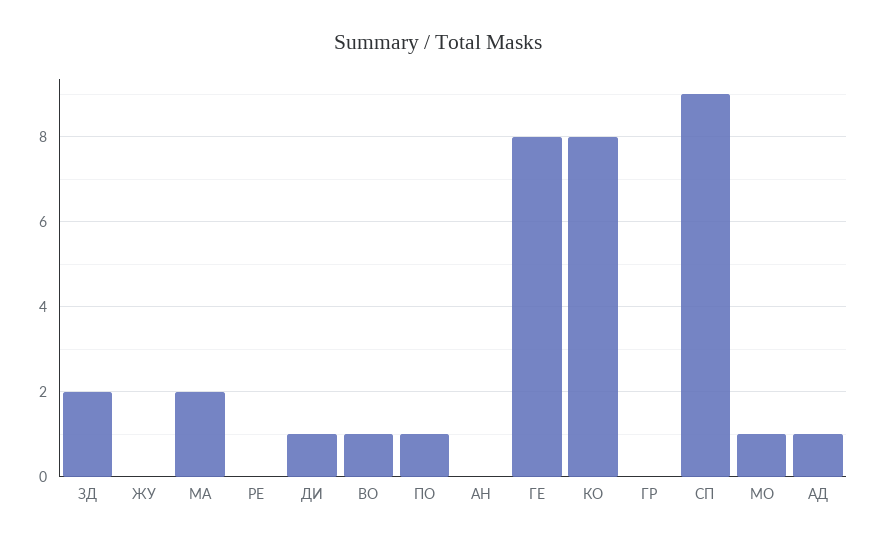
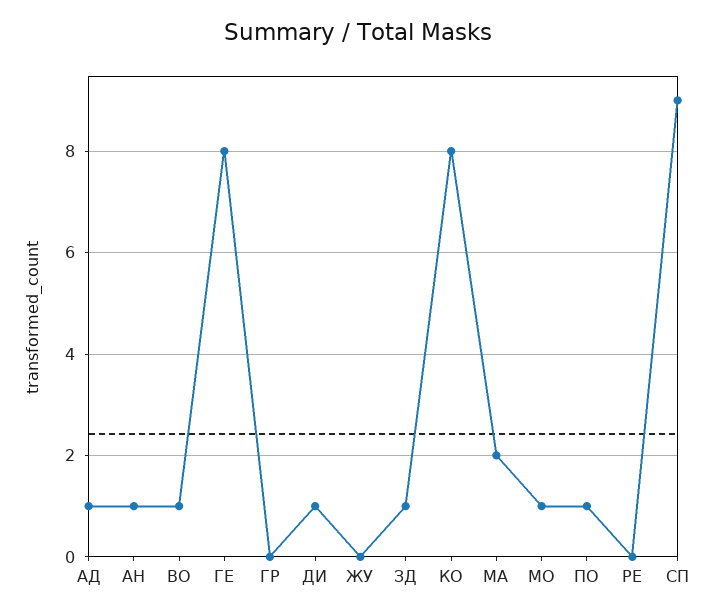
  {
-   "ЗД": 2,
+   "ЗД": 1,
    "ЖУ": 0,
    "МА": 2,
    "РЕ": 0,
    "ДИ": 1,
    "ВО": 1,
    "ПО": 1,
-   "АН": 0,
+   "АН": 1,
    "ГЕ": 8,
    "КО": 8,
    "ГР": 0,
    "СП": 9,
    "МО": 1,
    "АД": 1
  }

